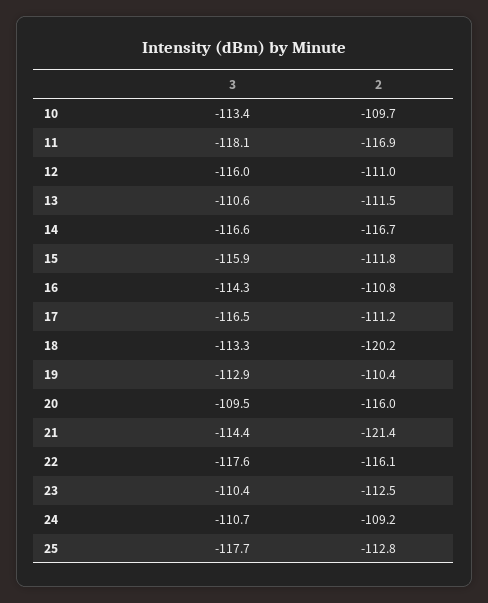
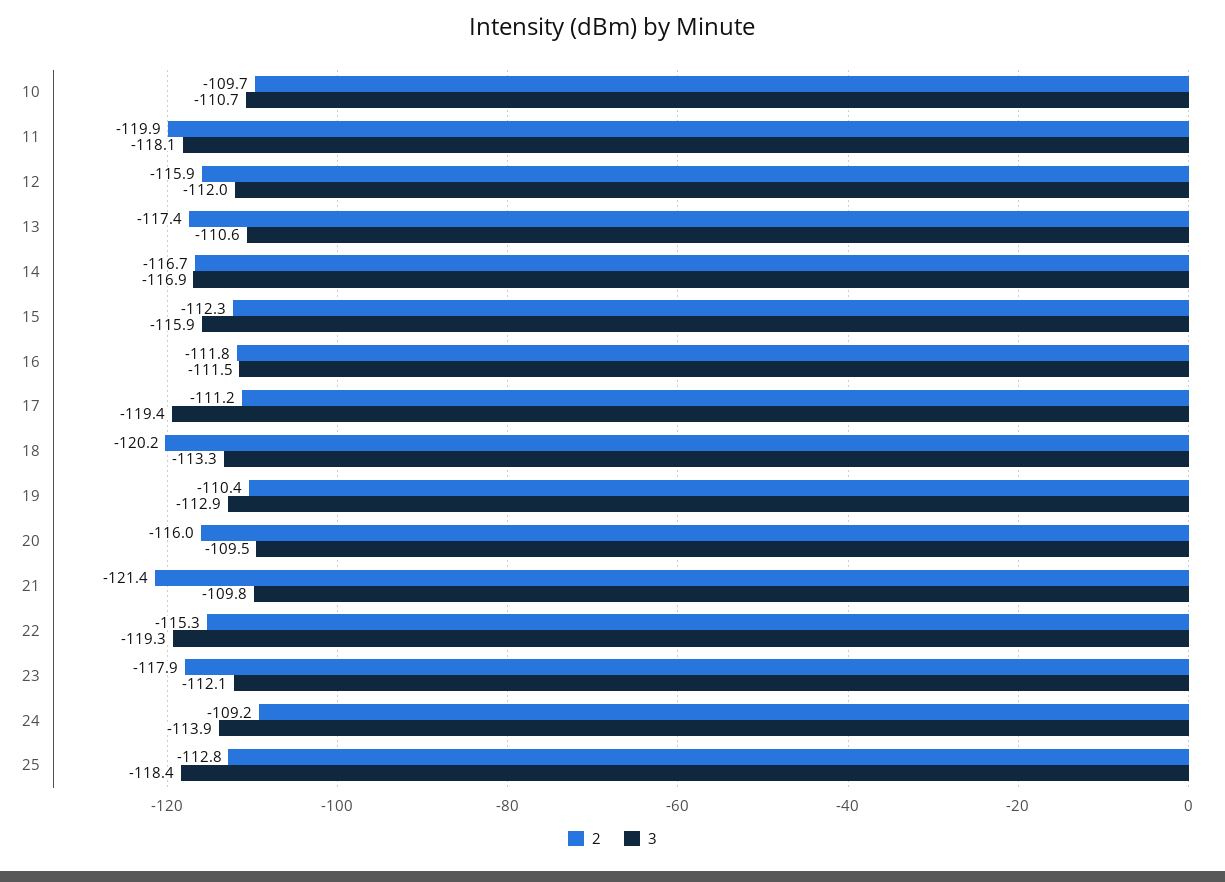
  {
    "3": {
-     "10": -113.4,
+     "10": -110.7,
      "11": -118.1,
-     "12": -116,
+     "12": -112,
      "13": -110.6,
-     "14": -116.6,
+     "14": -116.9,
      "15": -115.9,
-     "16": -114.3,
+     "16": -111.5,
-     "17": -116.5,
+     "17": -119.4,
      "18": -113.3,
      "19": -112.9,
      "20": -109.5,
-     "21": -114.4,
+     "21": -109.8,
-     "22": -117.6,
+     "22": -119.3,
-     "23": -110.4,
+     "23": -112.1,
-     "24": -110.7,
+     "24": -113.9,
-     "25": -117.7
+     "25": -118.4
    },
    "2": {
      "10": -109.7,
-     "11": -116.9,
+     "11": -119.9,
-     "12": -111,
+     "12": -115.9,
-     "13": -111.5,
+     "13": -117.4,
      "14": -116.7,
-     "15": -111.8,
+     "15": -112.3,
-     "16": -110.8,
+     "16": -111.8,
      "17": -111.2,
      "18": -120.2,
      "19": -110.4,
      "20": -116,
      "21": -121.4,
-     "22": -116.1,
+     "22": -115.3,
-     "23": -112.5,
+     "23": -117.9,
      "24": -109.2,
      "25": -112.8
    }
  }

